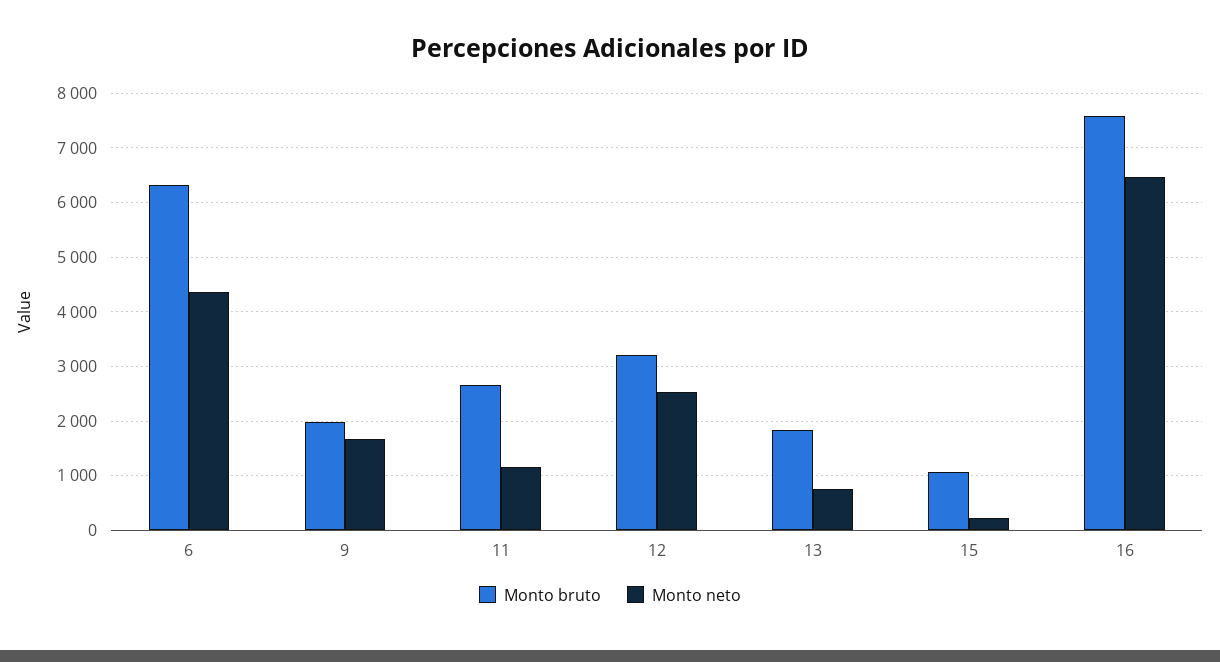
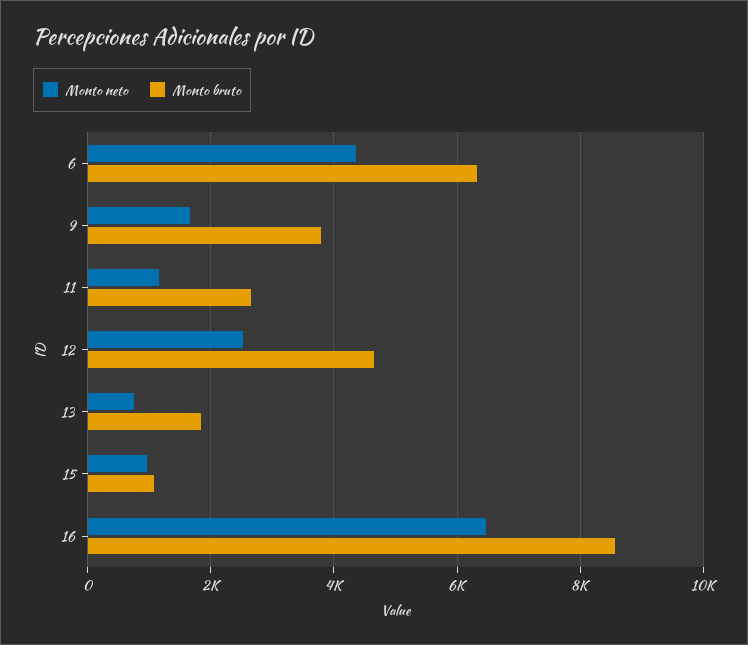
  {
    "Monto bruto": {
      "6": 6400,
-     "9": 2000,
+     "9": 3800,
      "11": 2600,
-     "12": 3200,
+     "12": 4600,
      "13": 1800,
      "15": 1000,
-     "16": 7600
+     "16": 8600
    },
    "Monto neto": {
      "6": 4400,
      "9": 1600,
      "11": 1200,
      "12": 2600,
      "13": 800,
-     "15": 200,
+     "15": 1000,
      "16": 6400
    }
  }

